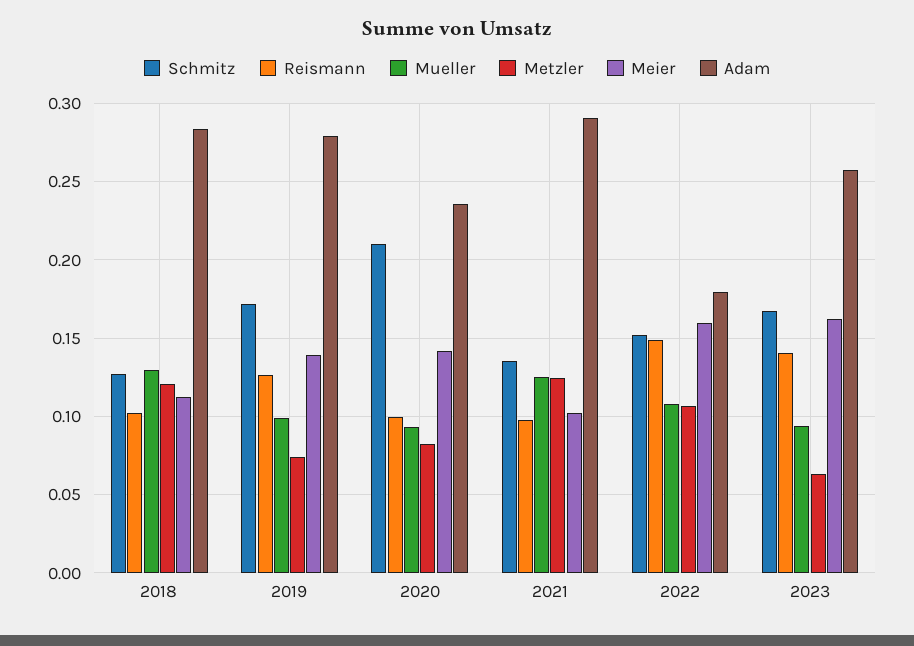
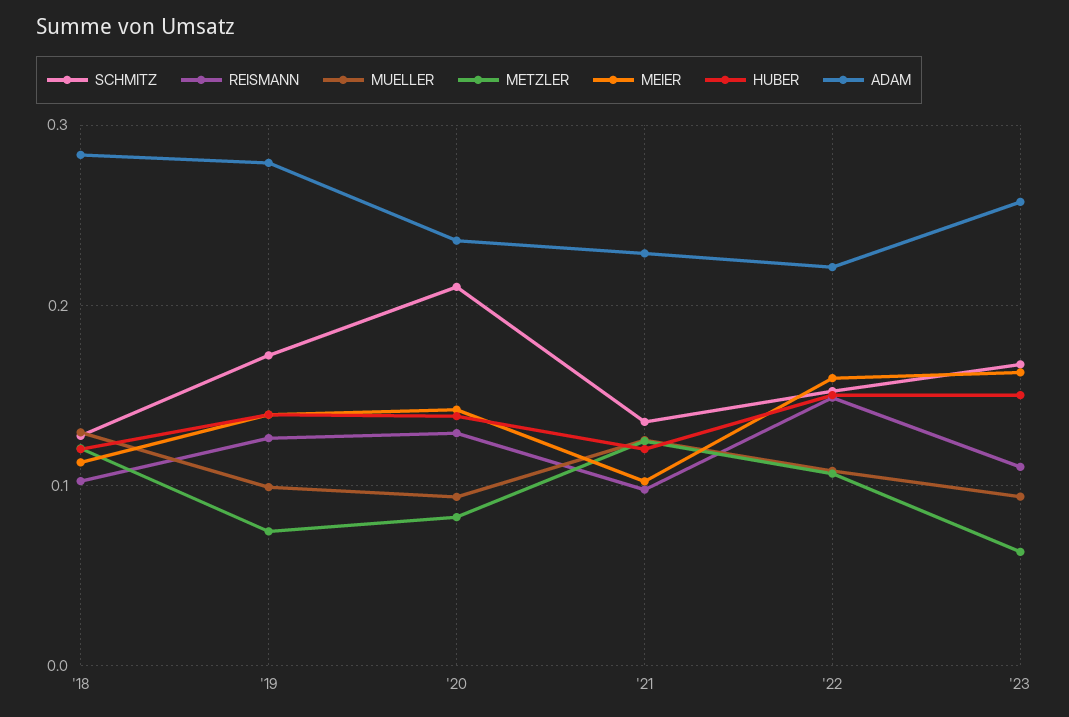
  {
    "Schmitz": {
      "2018": 0.125,
      "2019": 0.17,
      "2020": 0.21,
      "2021": 0.135,
      "2022": 0.15,
      "2023": 0.165
    },
    "Reismann": {
      "2018": 0.1,
      "2019": 0.125,
-     "2020": 0.1,
+     "2020": 0.13,
      "2021": 0.1,
      "2022": 0.15,
-     "2023": 0.14
+     "2023": 0.11
    },
    "Mueller": {
      "2018": 0.13,
      "2019": 0.1,
      "2020": 0.095,
      "2021": 0.125,
      "2022": 0.11,
      "2023": 0.095
    },
    "Metzler": {
      "2018": 0.12,
      "2019": 0.075,
      "2020": 0.08,
      "2021": 0.125,
      "2022": 0.105,
      "2023": 0.065
    },
    "Meier": {
      "2018": 0.115,
      "2019": 0.14,
      "2020": 0.14,
      "2021": 0.1,
      "2022": 0.16,
      "2023": 0.165
    },
    "Adam": {
      "2018": 0.285,
      "2019": 0.28,
      "2020": 0.235,
-     "2021": 0.29,
+     "2021": 0.23,
-     "2022": 0.18,
+     "2022": 0.22,
      "2023": 0.255
-   }
+   },
+   "HUBER": {
+     "2018": 0.12,
+     "2019": 0.14,
+     "2020": 0.14,
+     "2021": 0.12,
+     "2022": 0.15,
+     "2023": 0.15
+   }
  }

